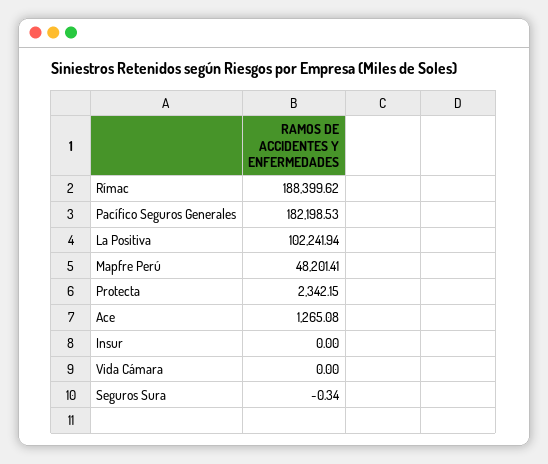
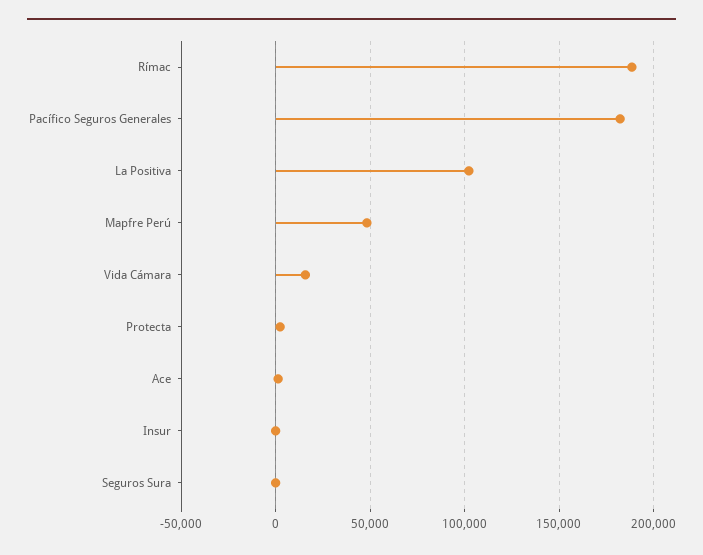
  {
    "Rímac": 188399.62,
    "Pacífico Seguros Generales": 182198.53,
    "La Positiva": 102241.94,
    "Mapfre Perú": 48201.41,
    "Protecta": 2342.15,
    "Ace": 1265.08,
    "Insur": 0,
-   "Vida Cámara": 0,
+   "Vida Cámara": 15000,
    "Seguros Sura": -0.34
  }

